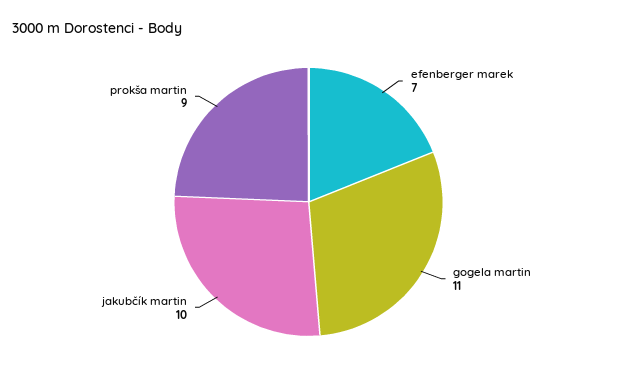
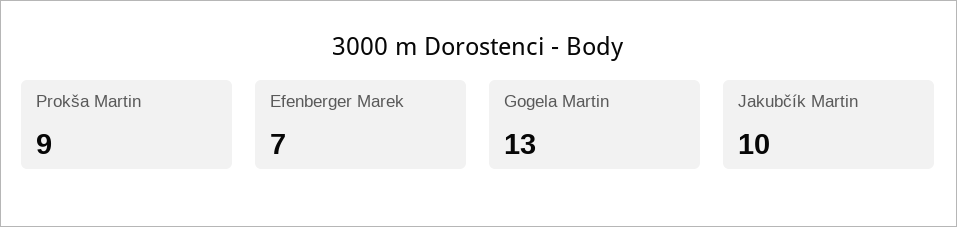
  {
    "efenberger marek": 7,
-   "gogela martin": 11,
+   "gogela martin": 13,
    "jakubčík martin": 10,
    "prokša martin": 9
  }

